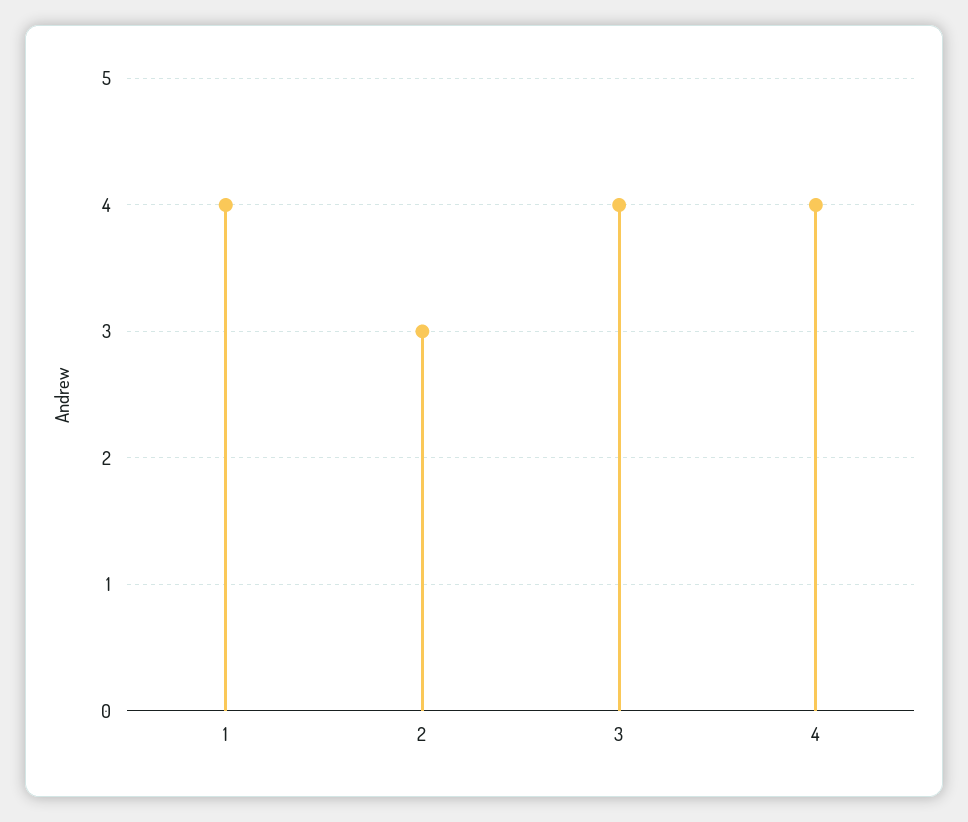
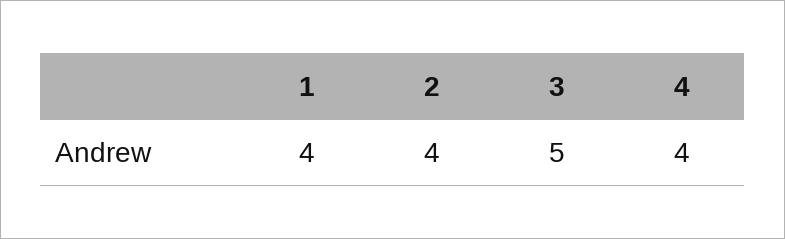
  {
    "1": 4,
-   "2": 3,
+   "2": 4,
-   "3": 4,
+   "3": 5,
    "4": 4
  }

